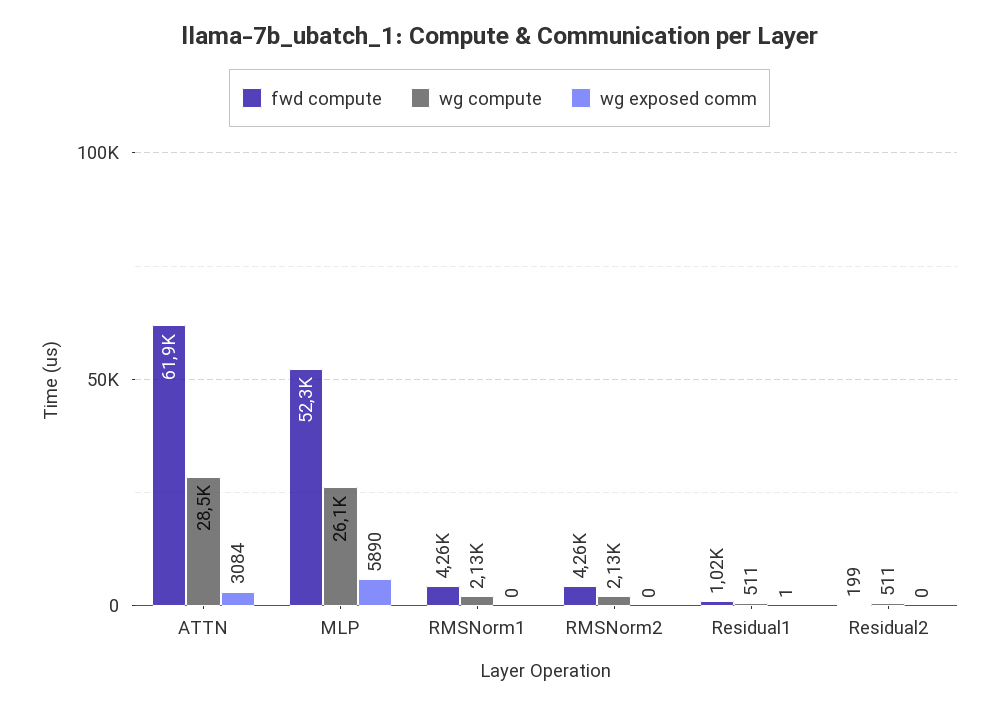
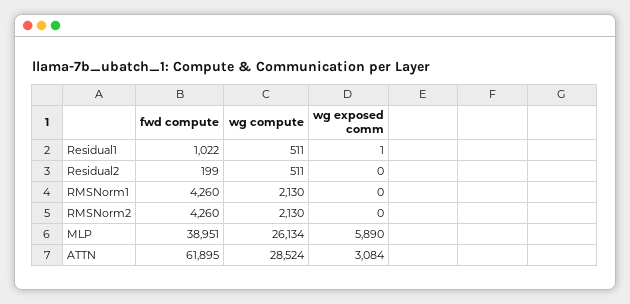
  {
    "fwd compute": {
      "ATTN": 61895,
-     "MLP": 52300,
+     "MLP": 38951,
      "RMSNorm1": 4260,
      "RMSNorm2": 4260,
      "Residual1": 1022,
      "Residual2": 199
    },
    "wg compute": {
      "ATTN": 28524,
      "MLP": 26134,
      "RMSNorm1": 2130,
      "RMSNorm2": 2130,
      "Residual1": 511,
      "Residual2": 511
    },
    "wg exposed comm": {
      "ATTN": 3084,
      "MLP": 5890,
      "RMSNorm1": 0,
      "RMSNorm2": 0,
      "Residual1": 1,
      "Residual2": 0
    }
  }

